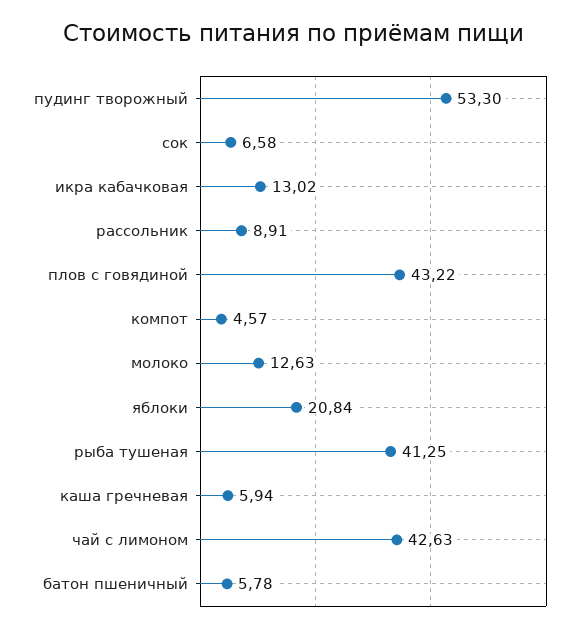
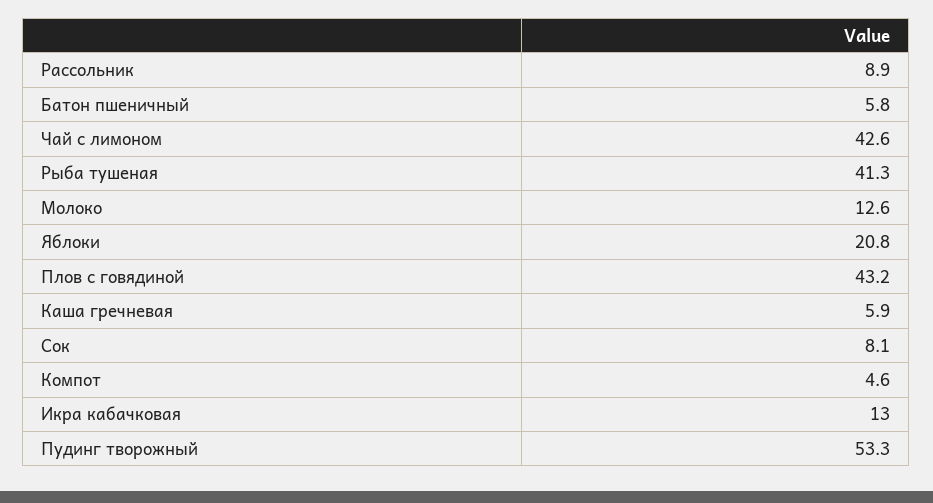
  {
    "пудинг творожный": 53.3,
-   "сок": 6.58,
+   "сок": 8.1,
    "икра кабачковая": 13.02,
    "рассольник": 8.91,
    "плов с говядиной": 43.22,
    "компот": 4.57,
    "молоко": 12.63,
    "яблоки": 20.84,
    "рыба тушеная": 41.25,
    "каша гречневая": 5.94,
    "чай с лимоном": 42.63,
    "батон пшеничный": 5.78
  }

